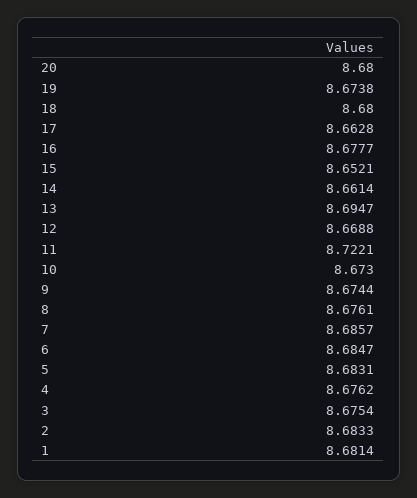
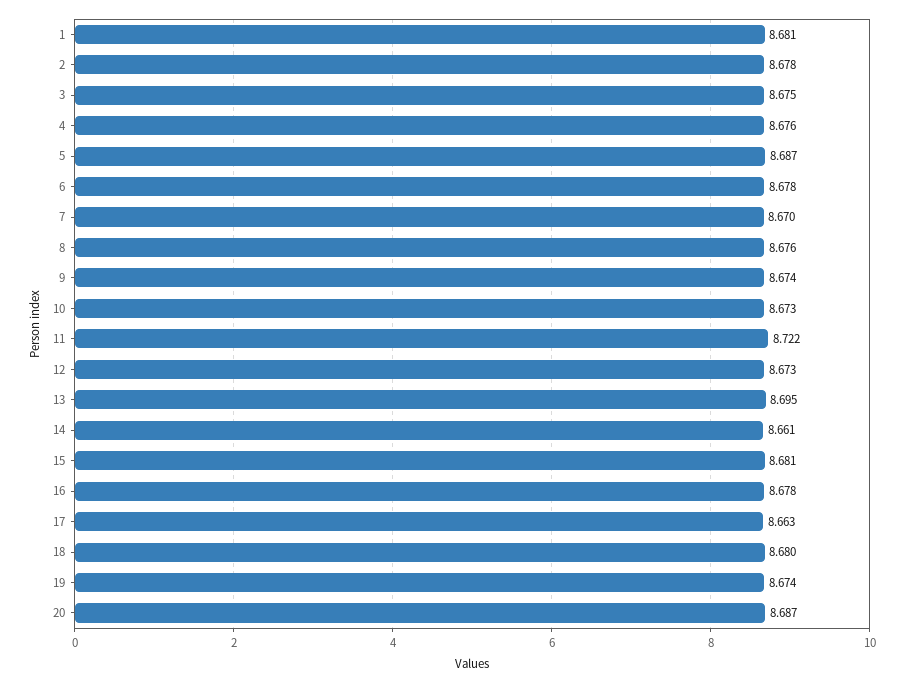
  {
-   "20": 8.68,
+   "20": 8.687,
    "19": 8.6738,
    "18": 8.68,
    "17": 8.6628,
    "16": 8.6777,
-   "15": 8.6521,
+   "15": 8.681,
    "14": 8.6614,
    "13": 8.6947,
-   "12": 8.6688,
+   "12": 8.673,
    "11": 8.7221,
    "10": 8.673,
    "9": 8.6744,
    "8": 8.6761,
-   "7": 8.6857,
+   "7": 8.67,
-   "6": 8.6847,
+   "6": 8.678,
-   "5": 8.6831,
+   "5": 8.687,
    "4": 8.6762,
    "3": 8.6754,
-   "2": 8.6833,
+   "2": 8.678,
    "1": 8.6814
  }

